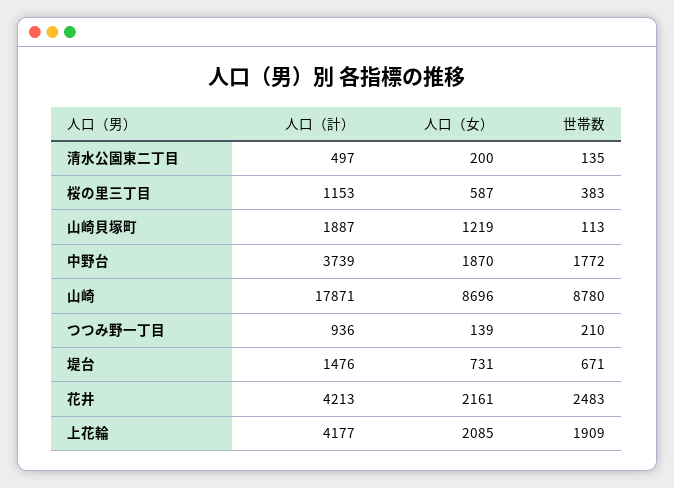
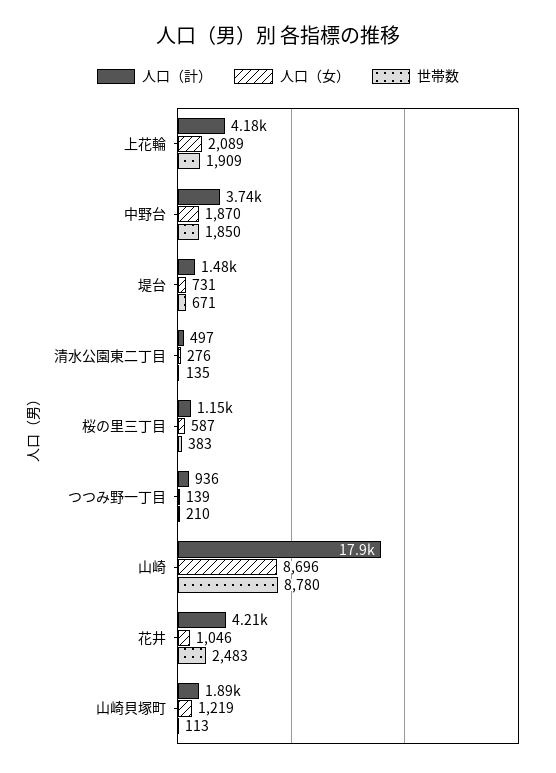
  {
    "人口（計）": {
      "清水公園東二丁目": 497,
      "桜の里三丁目": 1153,
      "山崎貝塚町": 1887,
      "中野台": 3739,
      "山崎": 17871,
      "つつみ野一丁目": 936,
      "堤台": 1476,
      "花井": 4213,
      "上花輪": 4177
    },
    "人口（女）": {
-     "清水公園東二丁目": 200,
+     "清水公園東二丁目": 276,
      "桜の里三丁目": 587,
      "山崎貝塚町": 1219,
      "中野台": 1870,
      "山崎": 8696,
      "つつみ野一丁目": 139,
      "堤台": 731,
-     "花井": 2161,
+     "花井": 1046,
-     "上花輪": 2085
+     "上花輪": 2089
    },
    "世帯数": {
      "清水公園東二丁目": 135,
      "桜の里三丁目": 383,
      "山崎貝塚町": 113,
-     "中野台": 1772,
+     "中野台": 1850,
      "山崎": 8780,
      "つつみ野一丁目": 210,
      "堤台": 671,
      "花井": 2483,
      "上花輪": 1909
    }
  }

